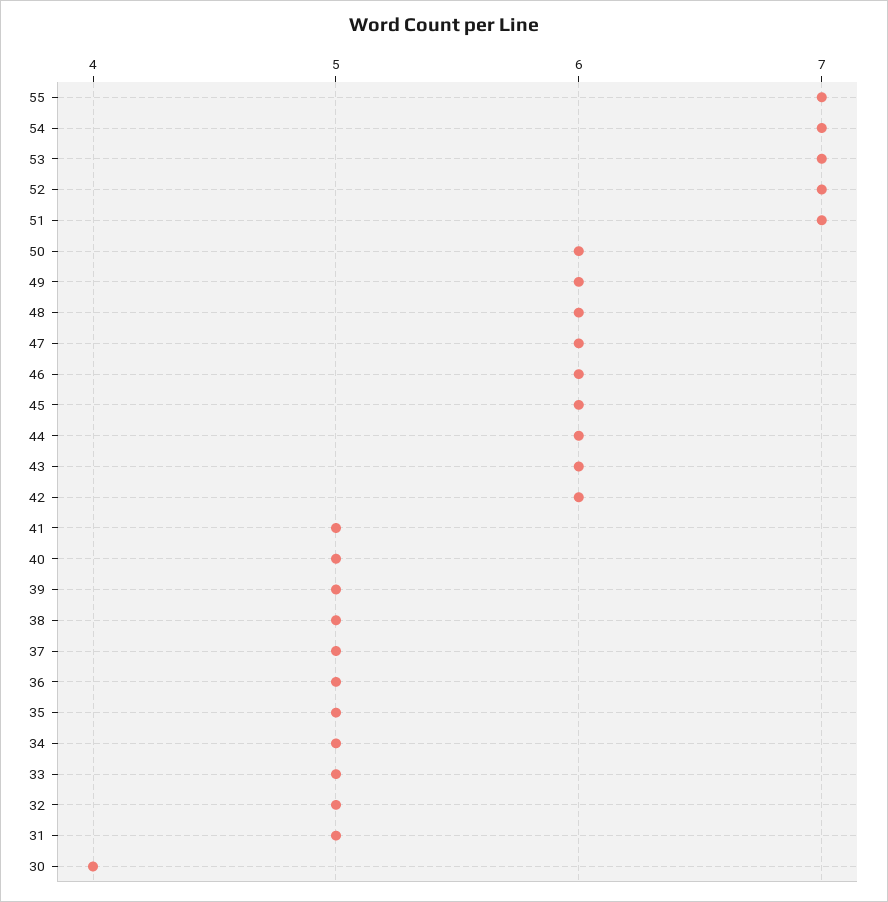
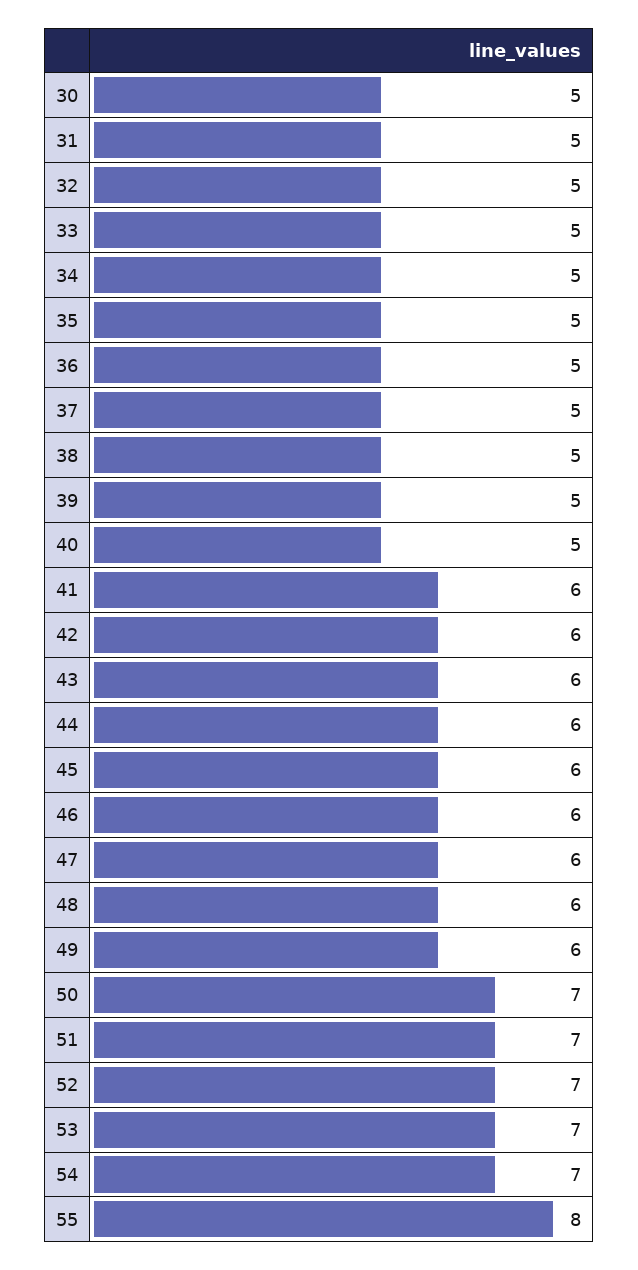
  {
-   "55": 7,
+   "55": 8,
    "54": 7,
    "53": 7,
    "52": 7,
    "51": 7,
-   "50": 6,
+   "50": 7,
    "49": 6,
    "48": 6,
    "47": 6,
    "46": 6,
    "45": 6,
    "44": 6,
    "43": 6,
    "42": 6,
-   "41": 5,
+   "41": 6,
    "40": 5,
    "39": 5,
    "38": 5,
    "37": 5,
    "36": 5,
    "35": 5,
    "34": 5,
    "33": 5,
    "32": 5,
    "31": 5,
-   "30": 4
+   "30": 5
  }

